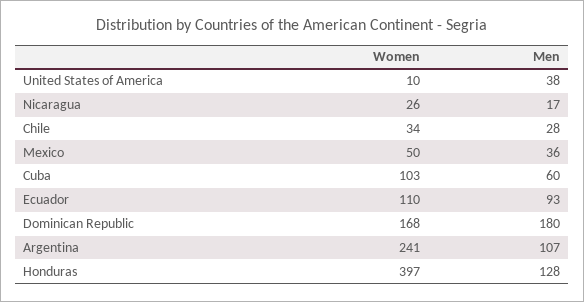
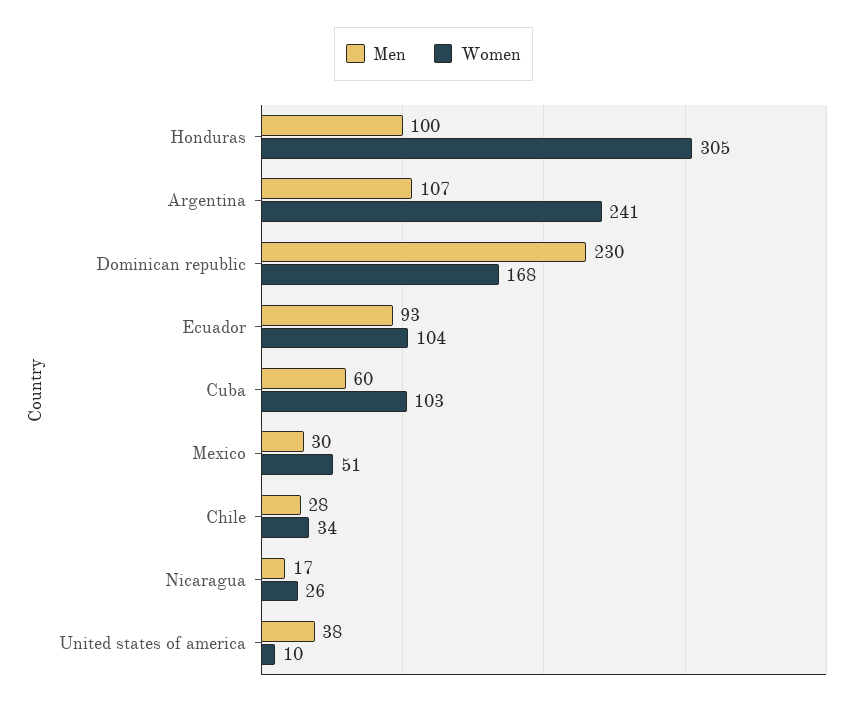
  {
    "Women": {
      "United States of America": 10,
      "Nicaragua": 26,
      "Chile": 34,
-     "Mexico": 50,
+     "Mexico": 51,
      "Cuba": 103,
-     "Ecuador": 110,
+     "Ecuador": 104,
      "Dominican Republic": 168,
      "Argentina": 241,
-     "Honduras": 397
+     "Honduras": 305
    },
    "Men": {
      "United States of America": 38,
      "Nicaragua": 17,
      "Chile": 28,
-     "Mexico": 36,
+     "Mexico": 30,
      "Cuba": 60,
      "Ecuador": 93,
-     "Dominican Republic": 180,
+     "Dominican Republic": 230,
      "Argentina": 107,
-     "Honduras": 128
+     "Honduras": 100
    }
  }

